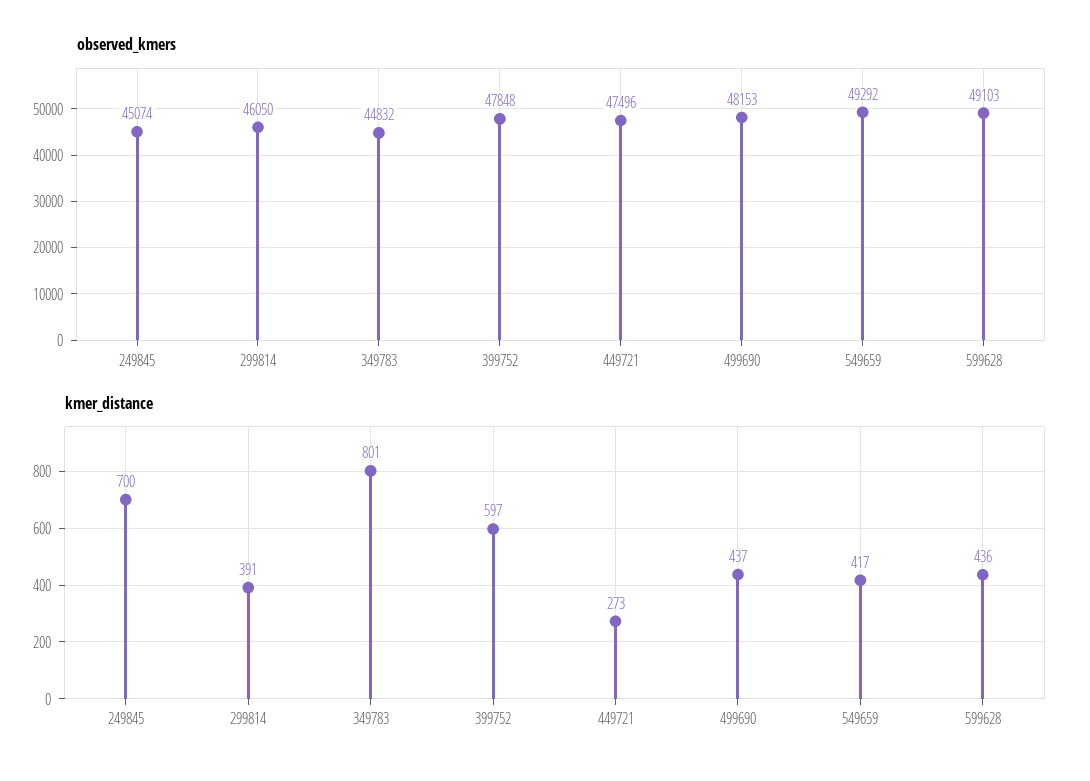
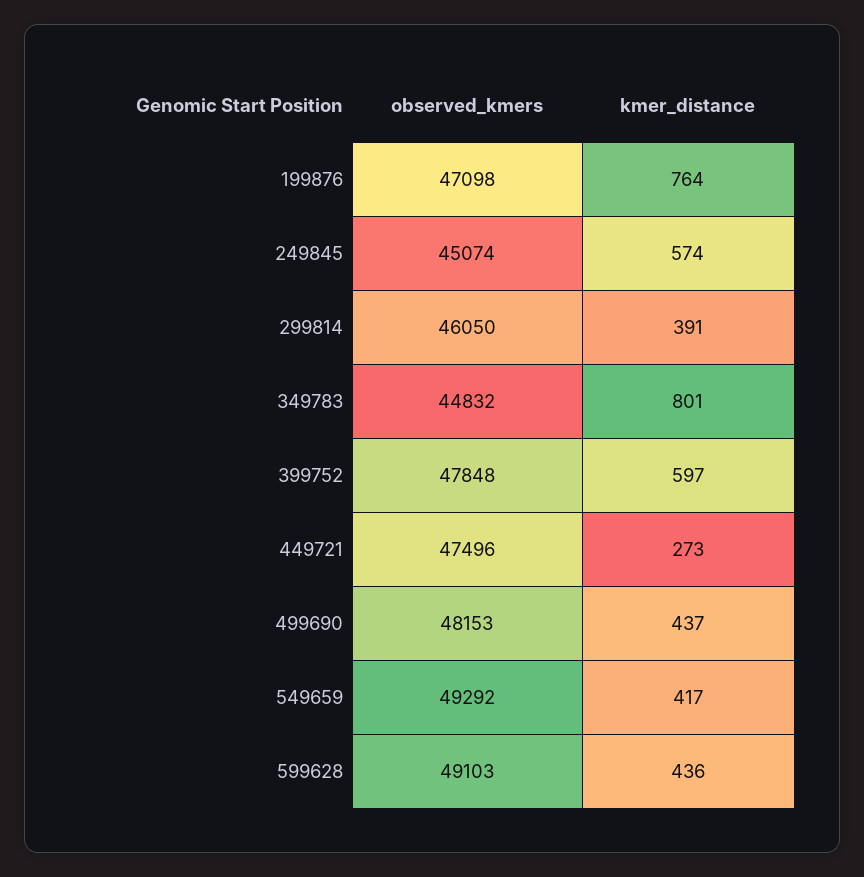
  {
    "observed_kmers": {
      "249845": 45074,
      "299814": 46050,
      "349783": 44832,
      "399752": 47848,
      "449721": 47496,
      "499690": 48153,
      "549659": 49292,
-     "599628": 49103
+     "599628": 49103,
+     "199876": 47098
    },
    "kmer_distance": {
-     "249845": 700,
+     "249845": 574,
      "299814": 391,
      "349783": 801,
      "399752": 597,
      "449721": 273,
      "499690": 437,
      "549659": 417,
-     "599628": 436
+     "599628": 436,
+     "199876": 764
    }
  }

